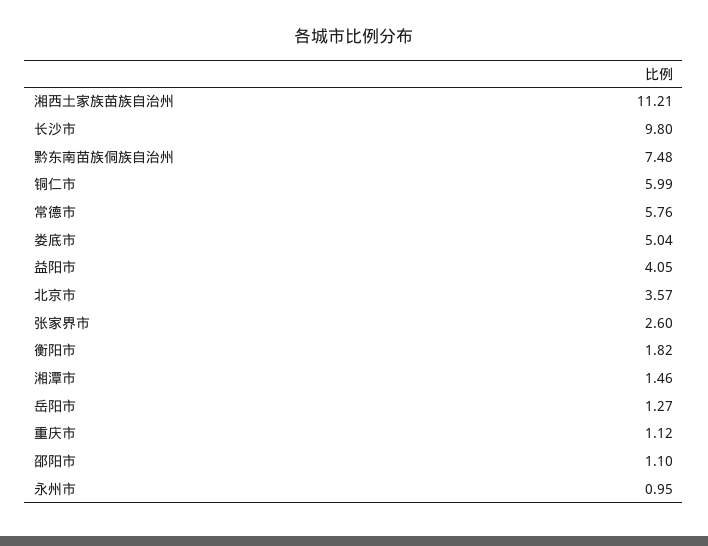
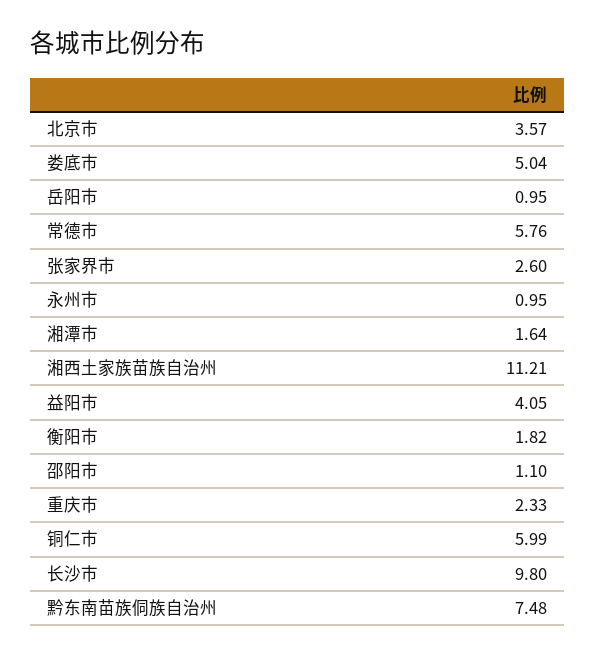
  {
    "湘西土家族苗族自治州": 11.21,
    "长沙市": 9.8,
    "黔东南苗族侗族自治州": 7.48,
    "铜仁市": 5.99,
    "常德市": 5.76,
    "娄底市": 5.04,
    "益阳市": 4.05,
    "北京市": 3.57,
    "张家界市": 2.6,
    "衡阳市": 1.82,
-   "湘潭市": 1.46,
+   "湘潭市": 1.64,
-   "岳阳市": 1.27,
+   "岳阳市": 0.95,
-   "重庆市": 1.12,
+   "重庆市": 2.33,
    "邵阳市": 1.1,
    "永州市": 0.95
  }

